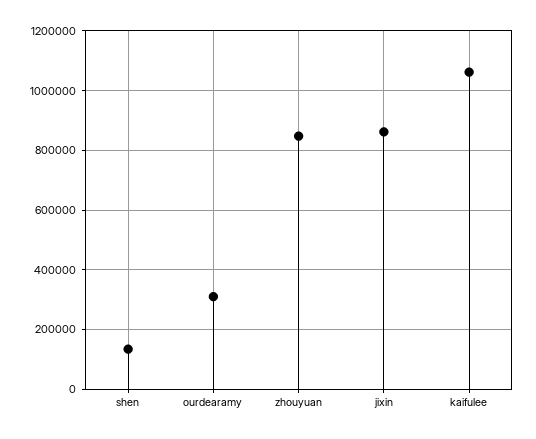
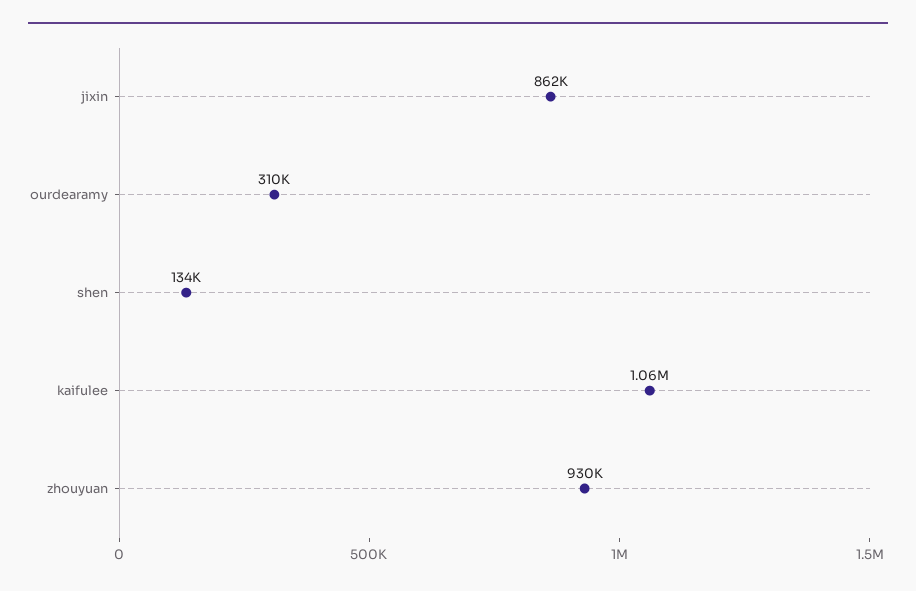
  {
    "shen": 134000,
    "ourdearamy": 310000,
-   "zhouyuan": 850000,
+   "zhouyuan": 930000,
    "jixin": 862000,
    "kaifulee": 1060000
  }

